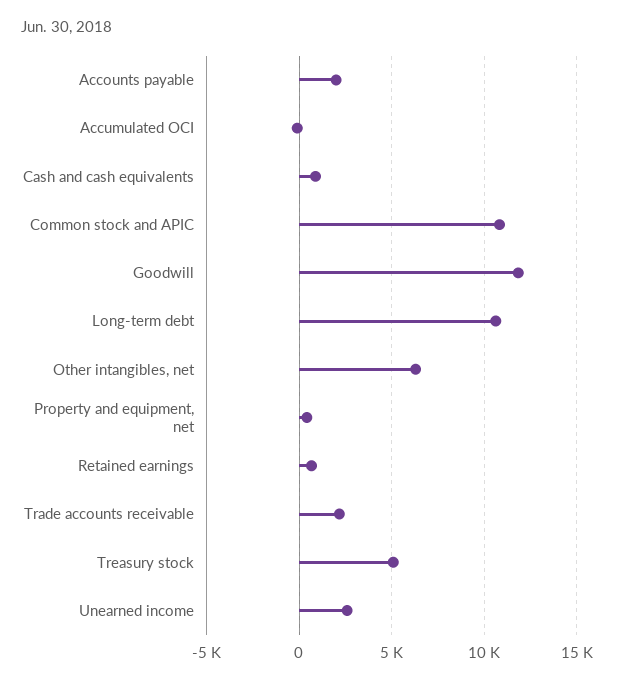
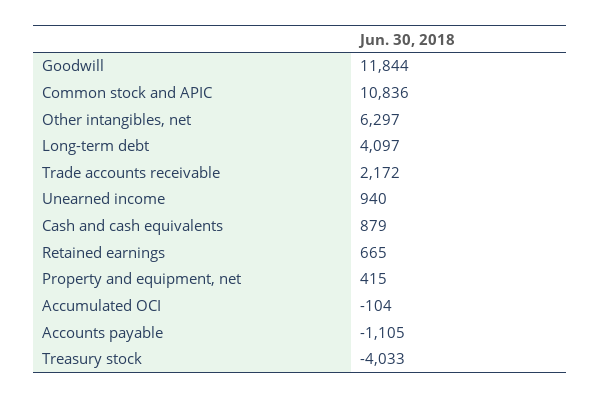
  {
-   "Accounts payable": 2000,
+   "Accounts payable": -1105,
    "Accumulated OCI": -104,
    "Cash and cash equivalents": 879,
    "Common stock and APIC": 10836,
    "Goodwill": 11844,
-   "Long-term debt": 10500,
+   "Long-term debt": 4097,
    "Other intangibles, net": 6297,
    "Property and equipment, net": 415,
    "Retained earnings": 665,
    "Trade accounts receivable": 2172,
-   "Treasury stock": 5000,
+   "Treasury stock": -4033,
-   "Unearned income": 2500
+   "Unearned income": 940
  }

